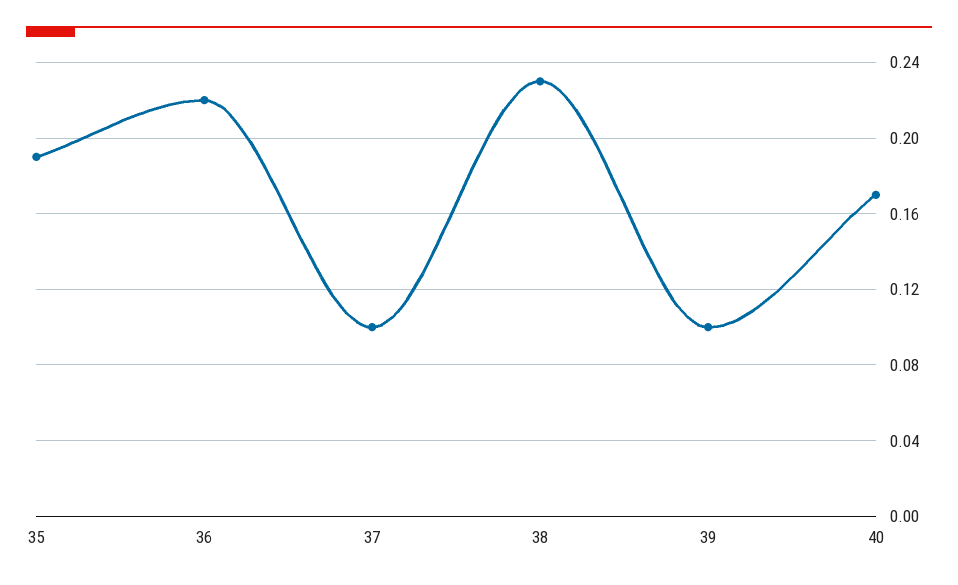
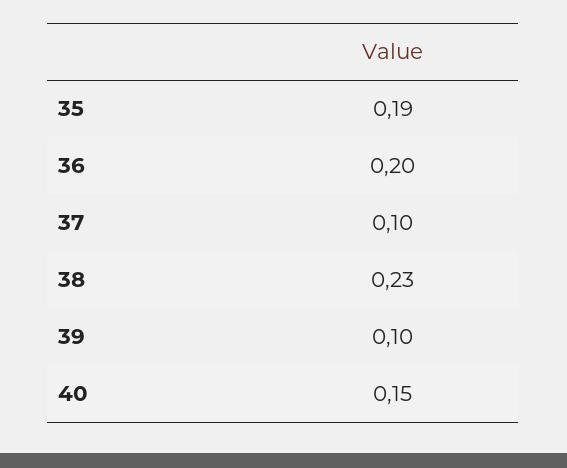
  {
    "35": 0.19,
-   "36": 0.22,
+   "36": 0.2,
    "37": 0.1,
    "38": 0.23,
    "39": 0.1,
-   "40": 0.17
+   "40": 0.15
  }

